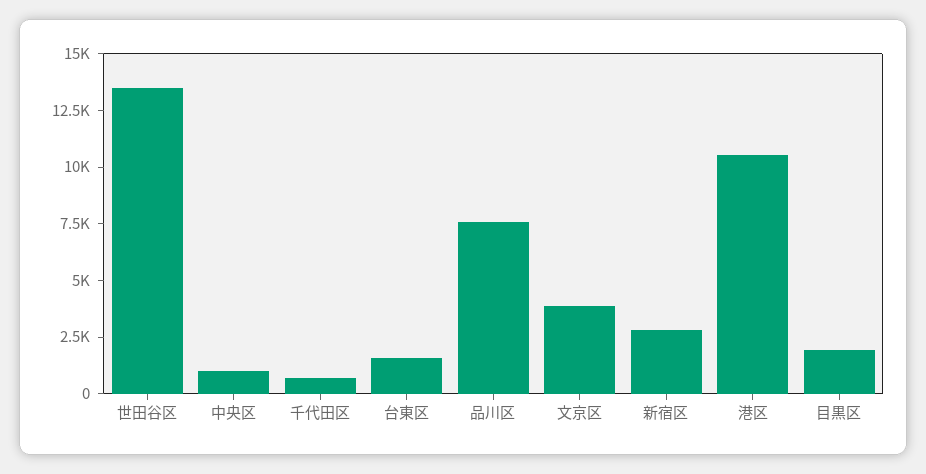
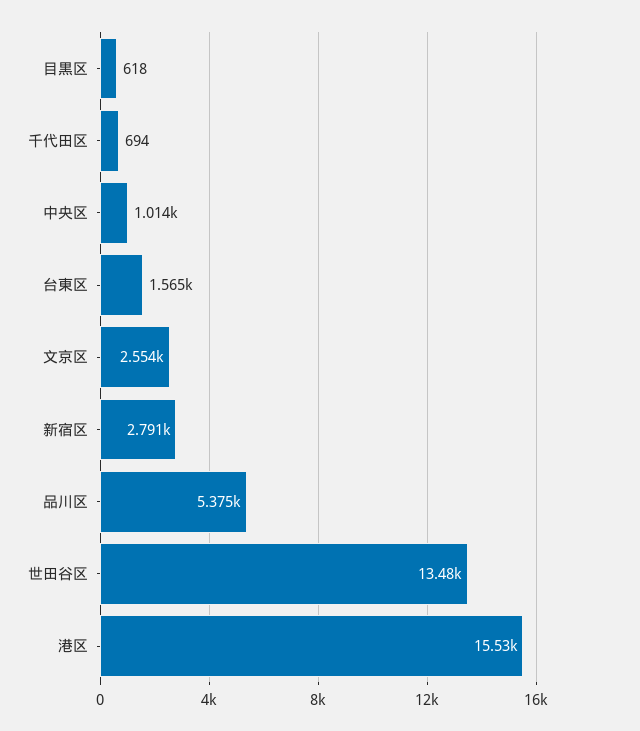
  {
    "世田谷区": 13480,
    "中央区": 1014,
    "千代田区": 694,
    "台東区": 1565,
-   "品川区": 7500,
+   "品川区": 5375,
-   "文京区": 4000,
+   "文京区": 2554,
    "新宿区": 2791,
-   "港区": 10500,
+   "港区": 15530,
-   "目黒区": 2000
+   "目黒区": 618
  }

